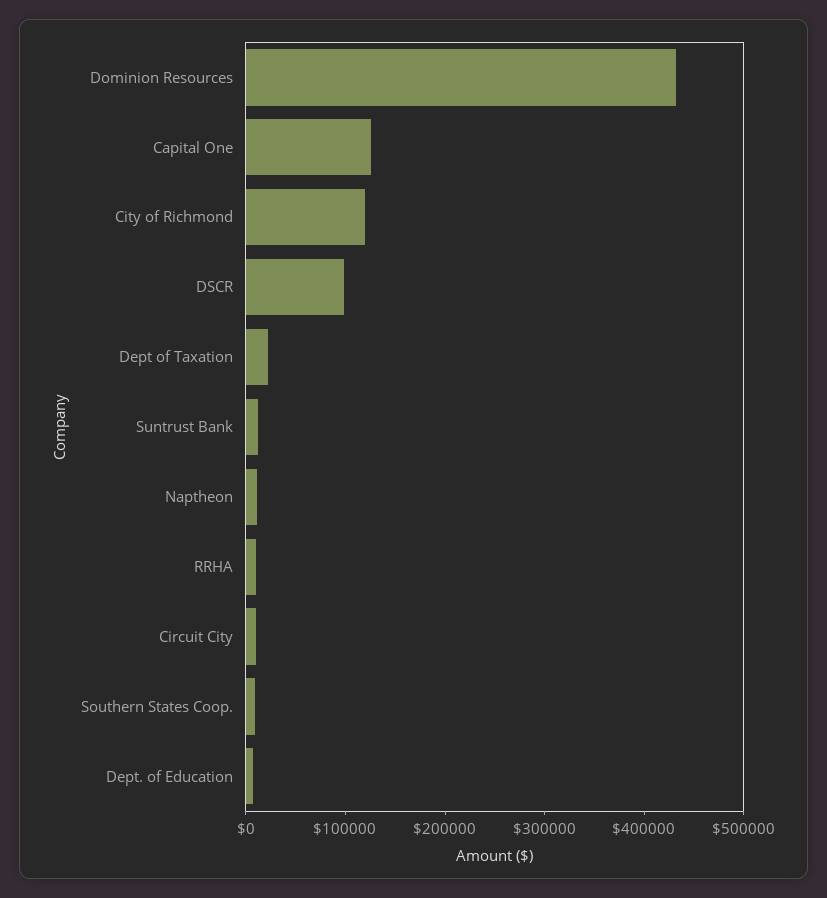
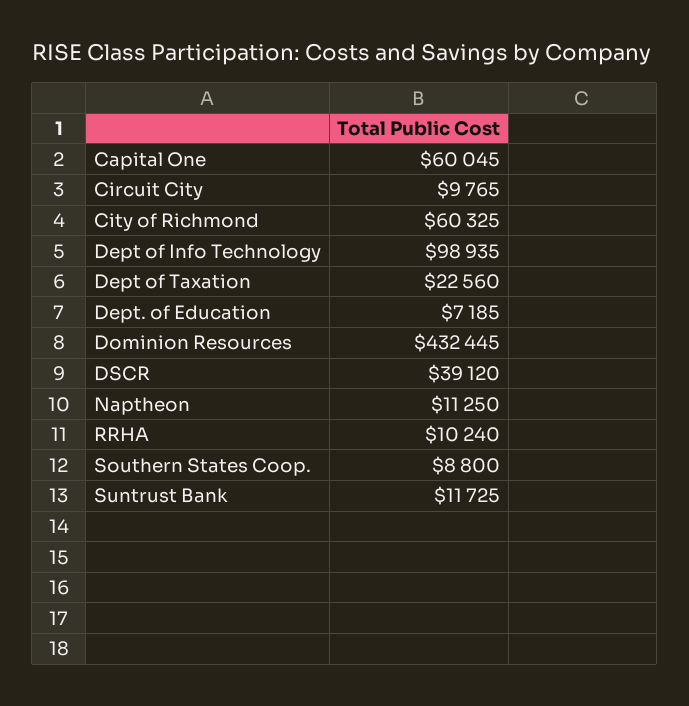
  {
    "Dominion Resources": 432445,
-   "Capital One": 120000,
+   "Capital One": 60045,
-   "City of Richmond": 120000,
+   "City of Richmond": 60325,
-   "DSCR": 100000,
+   "DSCR": 39120,
    "Dept of Taxation": 22560,
    "Suntrust Bank": 11725,
    "Naptheon": 11250,
    "RRHA": 10240,
    "Circuit City": 9765,
    "Southern States Coop.": 8800,
-   "Dept. of Education": 7185
+   "Dept. of Education": 7185,
+   "Dept of Info Technology": 98935
  }

